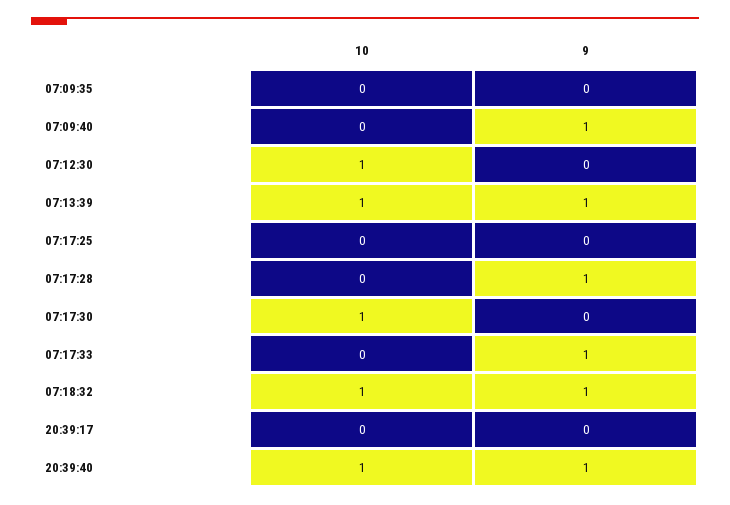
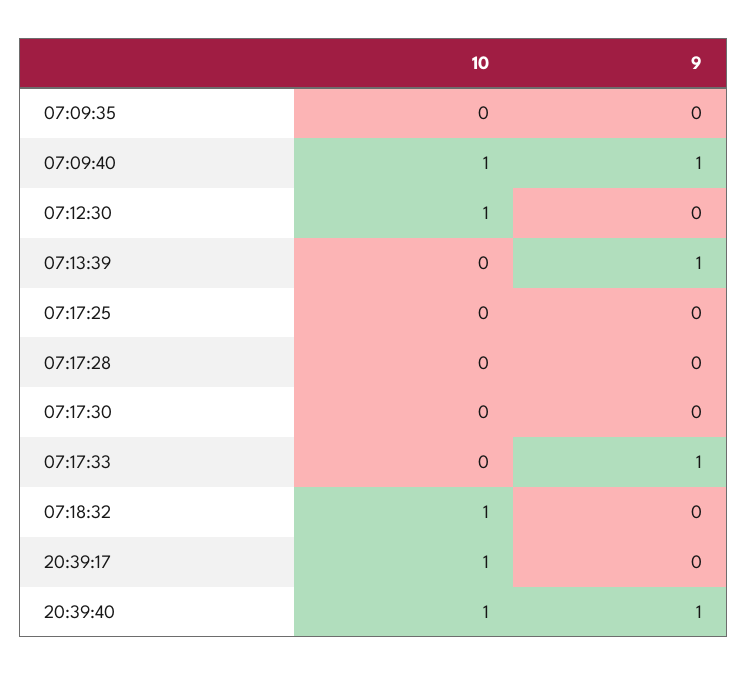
  {
    "10": {
      "07:09:35": 0,
-     "07:09:40": 0,
+     "07:09:40": 1,
      "07:12:30": 1,
-     "07:13:39": 1,
+     "07:13:39": 0,
      "07:17:25": 0,
      "07:17:28": 0,
-     "07:17:30": 1,
+     "07:17:30": 0,
      "07:17:33": 0,
      "07:18:32": 1,
-     "20:39:17": 0,
+     "20:39:17": 1,
      "20:39:40": 1
    },
    "9": {
      "07:09:35": 0,
      "07:09:40": 1,
      "07:12:30": 0,
      "07:13:39": 1,
      "07:17:25": 0,
-     "07:17:28": 1,
+     "07:17:28": 0,
      "07:17:30": 0,
      "07:17:33": 1,
-     "07:18:32": 1,
+     "07:18:32": 0,
      "20:39:17": 0,
      "20:39:40": 1
    }
  }

